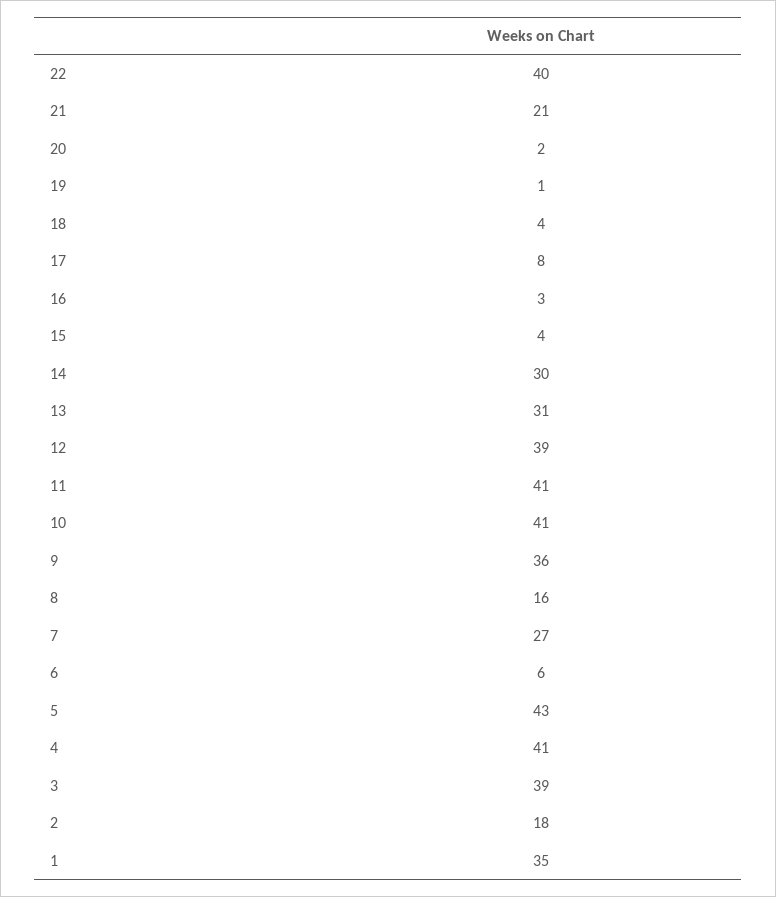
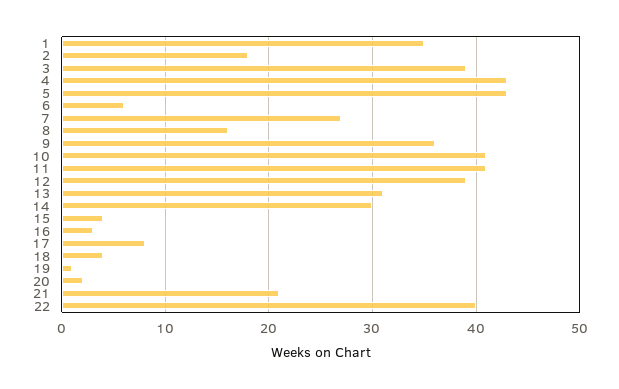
  {
    "22": 40,
    "21": 21,
    "20": 2,
    "19": 1,
    "18": 4,
    "17": 8,
    "16": 3,
    "15": 4,
    "14": 30,
    "13": 31,
    "12": 39,
    "11": 41,
    "10": 41,
    "9": 36,
    "8": 16,
    "7": 27,
    "6": 6,
    "5": 43,
-   "4": 41,
+   "4": 43,
    "3": 39,
    "2": 18,
    "1": 35
  }

